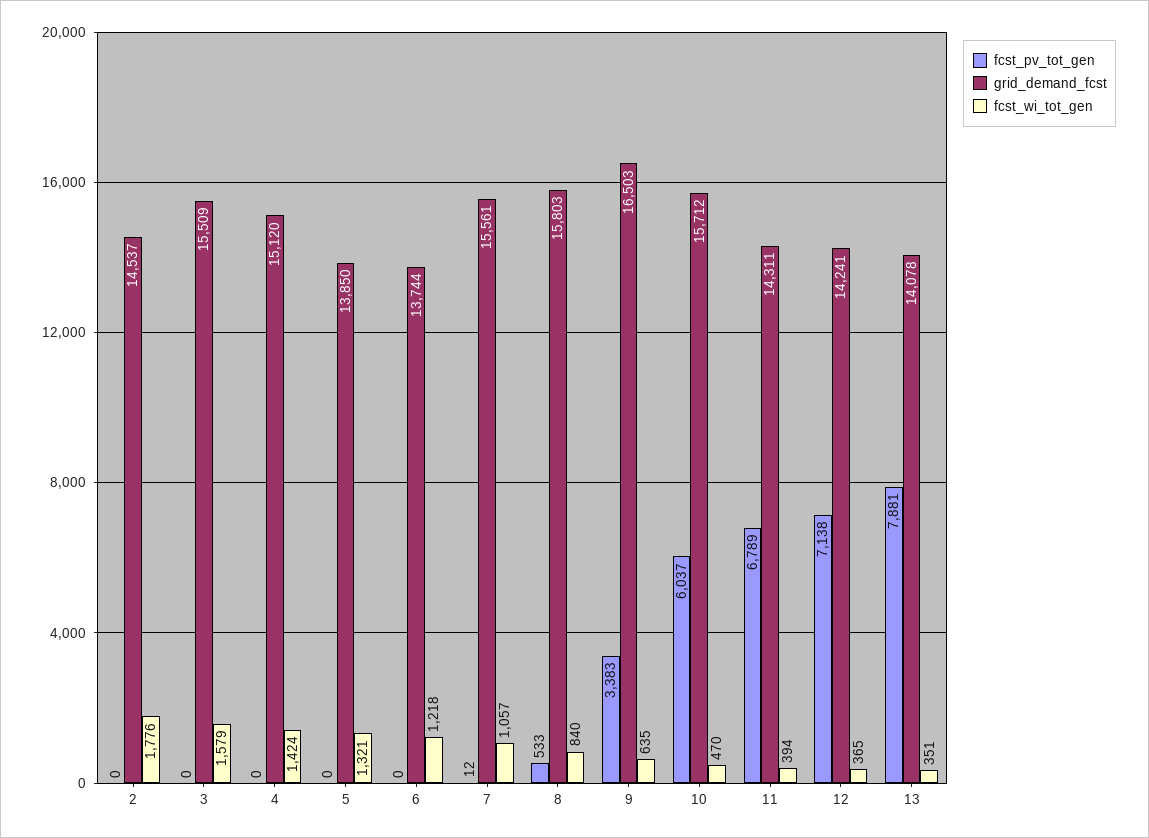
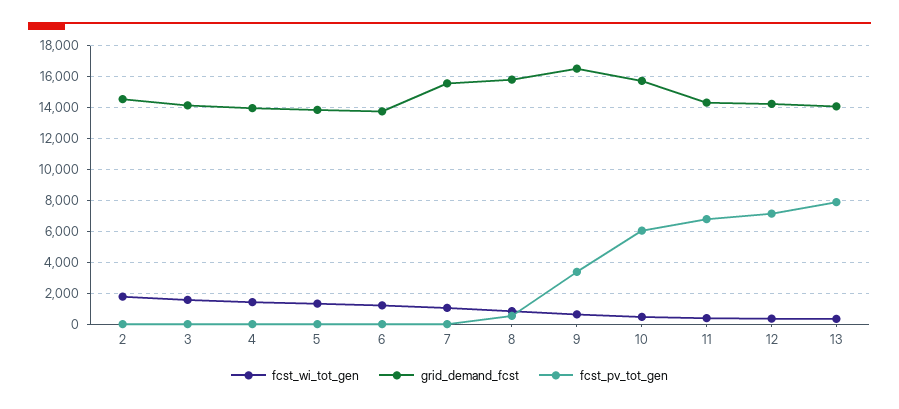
  {
    "fcst_pv_tot_gen": {
      "2": 0,
      "3": 0,
      "4": 0,
      "5": 0,
      "6": 0,
      "7": 12,
      "8": 533,
      "9": 3383,
      "10": 6037,
      "11": 6789,
      "12": 7138,
      "13": 7881
    },
    "grid_demand_fcst": {
      "2": 14537,
-     "3": 15509,
+     "3": 14000,
-     "4": 15120,
+     "4": 14000,
      "5": 13850,
      "6": 13744,
      "7": 15561,
      "8": 15803,
      "9": 16503,
      "10": 15712,
      "11": 14311,
      "12": 14241,
      "13": 14078
    },
    "fcst_wi_tot_gen": {
      "2": 1776,
      "3": 1579,
      "4": 1424,
      "5": 1321,
      "6": 1218,
      "7": 1057,
      "8": 840,
      "9": 635,
      "10": 470,
      "11": 394,
      "12": 365,
      "13": 351
    }
  }

